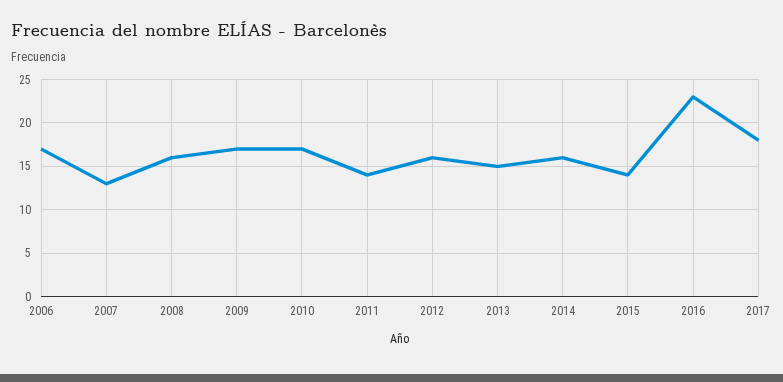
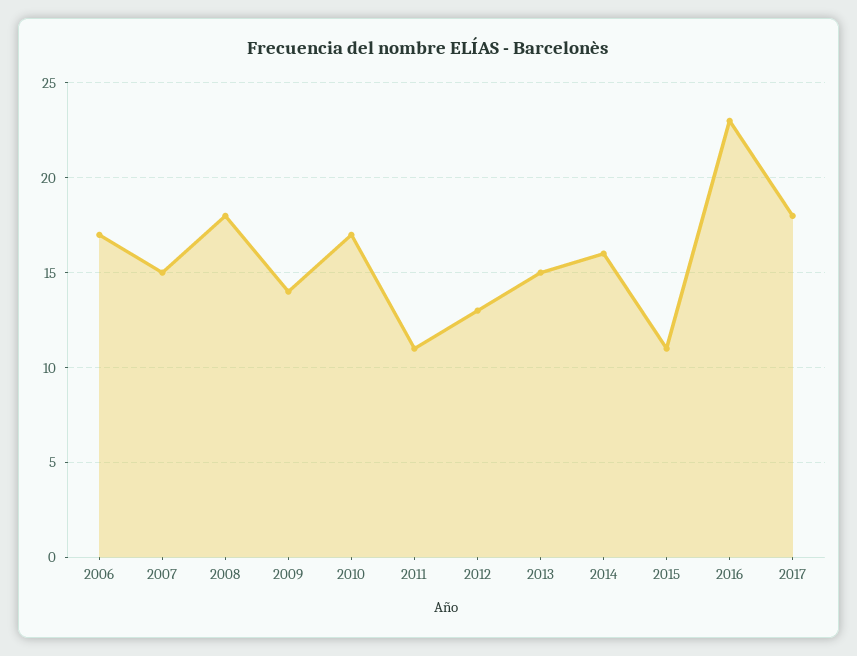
  {
    "2006": 17,
-   "2007": 13,
+   "2007": 15,
-   "2008": 16,
+   "2008": 18,
-   "2009": 17,
+   "2009": 14,
    "2010": 17,
-   "2011": 14,
+   "2011": 11,
-   "2012": 16,
+   "2012": 13,
    "2013": 15,
    "2014": 16,
-   "2015": 14,
+   "2015": 11,
    "2016": 23,
    "2017": 18
  }

